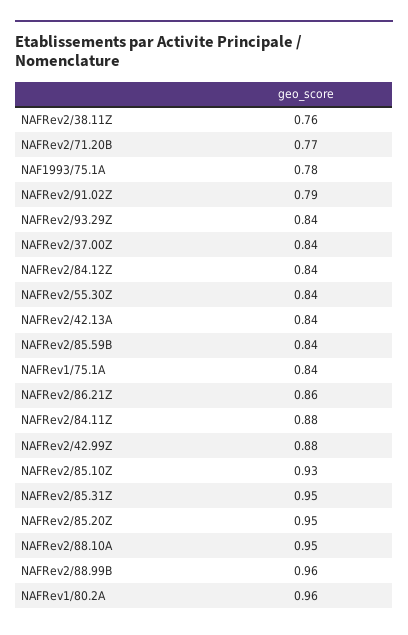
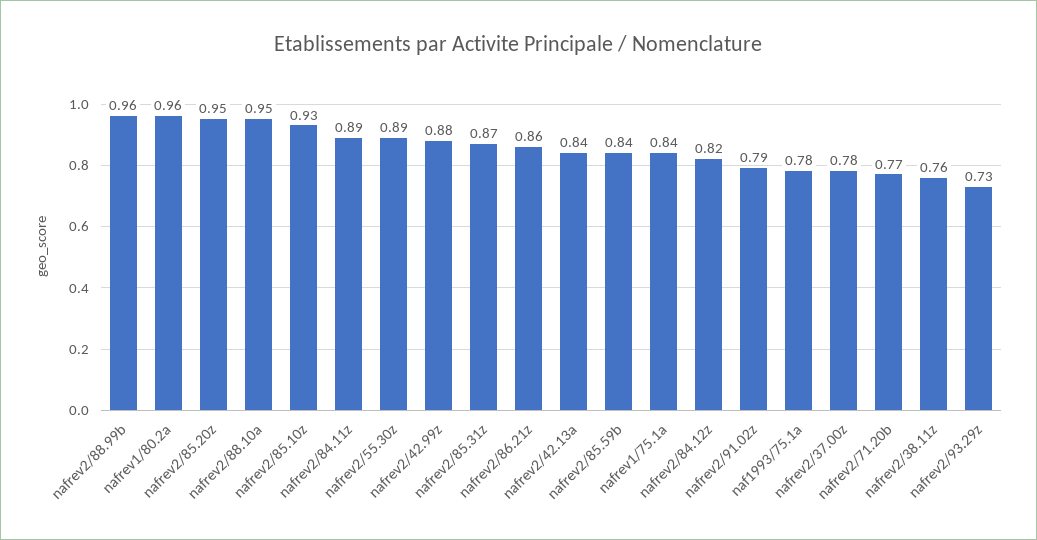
  {
    "NAFRev2/38.11Z": 0.76,
    "NAFRev2/71.20B": 0.77,
    "NAF1993/75.1A": 0.78,
    "NAFRev2/91.02Z": 0.79,
-   "NAFRev2/93.29Z": 0.84,
+   "NAFRev2/93.29Z": 0.73,
-   "NAFRev2/37.00Z": 0.84,
+   "NAFRev2/37.00Z": 0.78,
-   "NAFRev2/84.12Z": 0.84,
+   "NAFRev2/84.12Z": 0.82,
-   "NAFRev2/55.30Z": 0.84,
+   "NAFRev2/55.30Z": 0.89,
    "NAFRev2/42.13A": 0.84,
    "NAFRev2/85.59B": 0.84,
    "NAFRev1/75.1A": 0.84,
    "NAFRev2/86.21Z": 0.86,
-   "NAFRev2/84.11Z": 0.88,
+   "NAFRev2/84.11Z": 0.89,
    "NAFRev2/42.99Z": 0.88,
    "NAFRev2/85.10Z": 0.93,
-   "NAFRev2/85.31Z": 0.95,
+   "NAFRev2/85.31Z": 0.87,
    "NAFRev2/85.20Z": 0.95,
    "NAFRev2/88.10A": 0.95,
    "NAFRev2/88.99B": 0.96,
    "NAFRev1/80.2A": 0.96
  }

